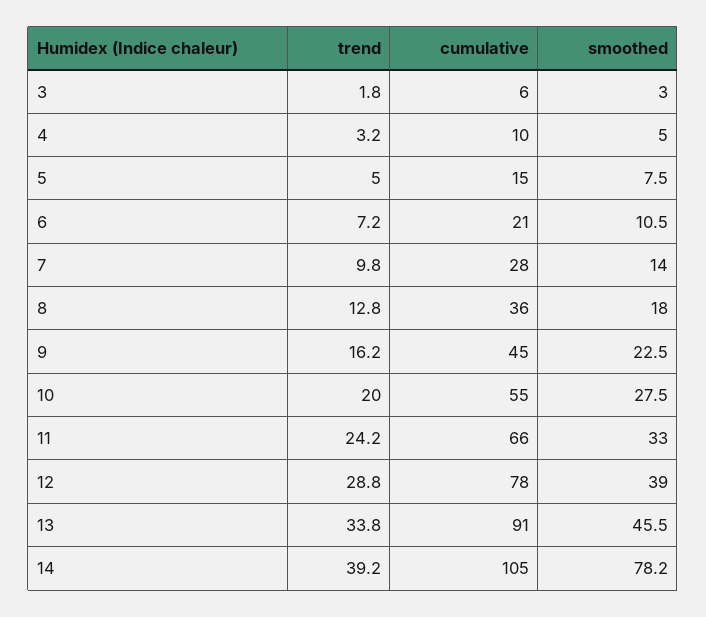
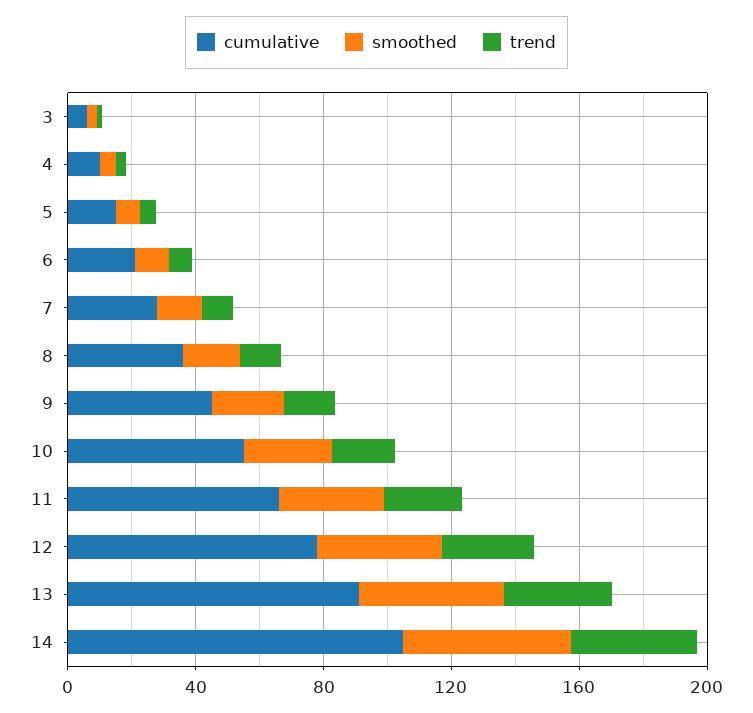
  {
    "trend": {
      "3": 1.8,
      "4": 3.2,
      "5": 5,
      "6": 7.2,
      "7": 9.8,
      "8": 12.8,
      "9": 16.2,
      "10": 20,
      "11": 24.2,
      "12": 28.8,
      "13": 33.8,
      "14": 39.2
    },
    "cumulative": {
      "3": 6,
      "4": 10,
      "5": 15,
      "6": 21,
      "7": 28,
      "8": 36,
      "9": 45,
      "10": 55,
      "11": 66,
      "12": 78,
      "13": 91,
      "14": 105
    },
    "smoothed": {
      "3": 3,
      "4": 5,
      "5": 7.5,
      "6": 10.5,
      "7": 14,
      "8": 18,
      "9": 22.5,
      "10": 27.5,
      "11": 33,
      "12": 39,
      "13": 45.5,
-     "14": 78.2
+     "14": 50
    }
  }

